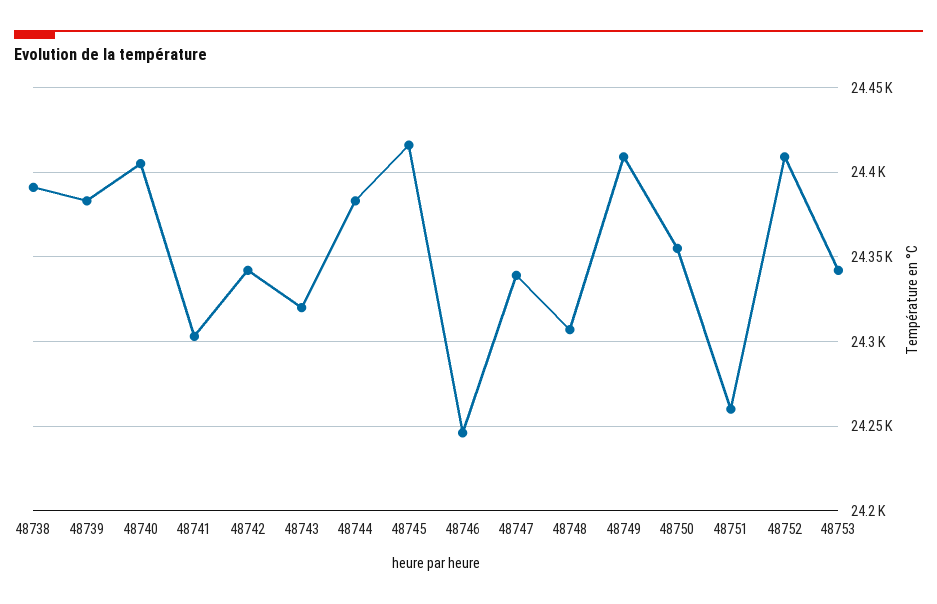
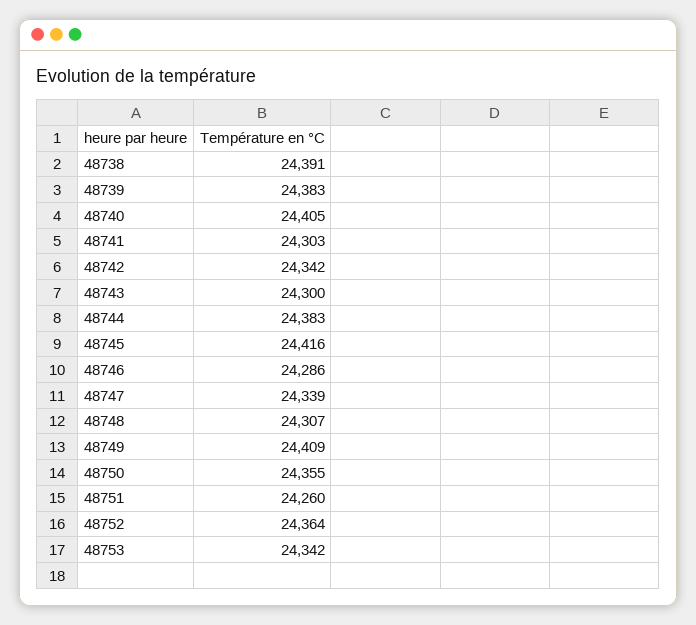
  {
    "48738": 24391,
    "48739": 24383,
    "48740": 24405,
    "48741": 24303,
    "48742": 24342,
-   "48743": 24320,
+   "48743": 24300,
    "48744": 24383,
    "48745": 24416,
-   "48746": 24245,
+   "48746": 24286,
    "48747": 24339,
    "48748": 24307,
    "48749": 24409,
    "48750": 24355,
    "48751": 24260,
-   "48752": 24410,
+   "48752": 24364,
    "48753": 24342
  }

